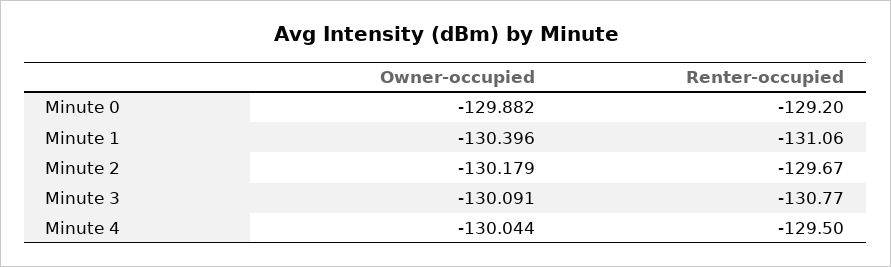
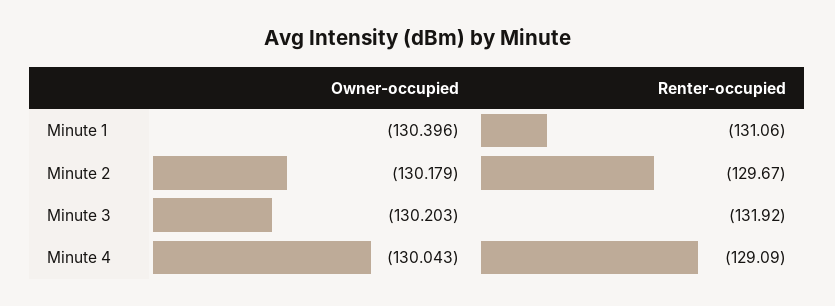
  {
    "Owner-occupied": {
-     "Minute 0": -129.882,
      "Minute 1": -130.396,
      "Minute 2": -130.179,
-     "Minute 3": -130.091,
+     "Minute 3": -130.203,
-     "Minute 4": -130.044
+     "Minute 4": -130.043
    },
    "Renter-occupied": {
-     "Minute 0": -129.2,
      "Minute 1": -131.06,
      "Minute 2": -129.67,
-     "Minute 3": -130.77,
+     "Minute 3": -131.92,
-     "Minute 4": -129.5
+     "Minute 4": -129.09
    }
  }

